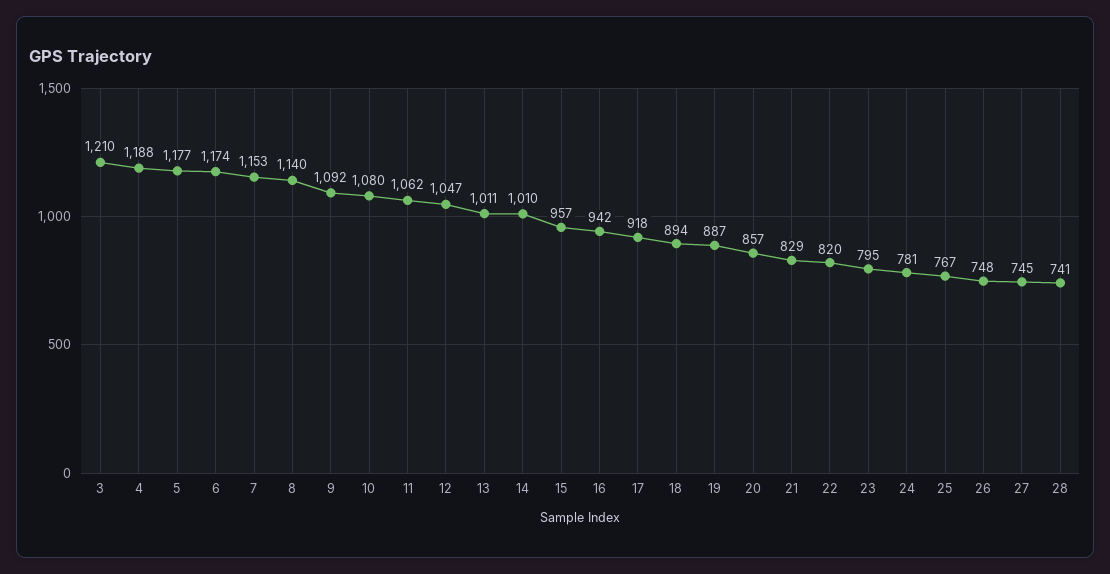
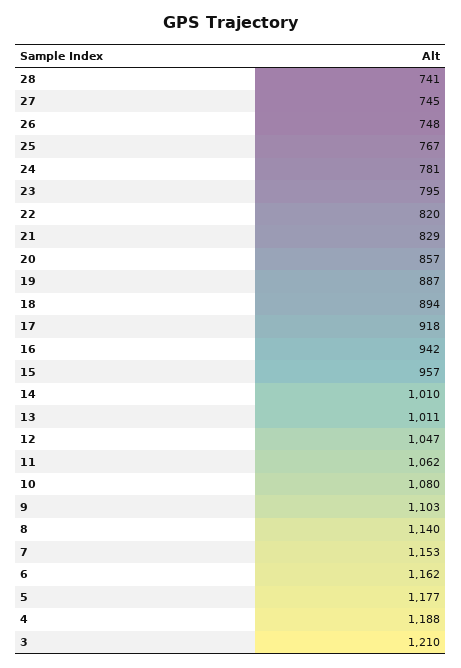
  {
    "3": 1210,
    "4": 1188,
    "5": 1177,
-   "6": 1174,
+   "6": 1162,
    "7": 1153,
    "8": 1140,
-   "9": 1092,
+   "9": 1103,
    "10": 1080,
    "11": 1062,
    "12": 1047,
    "13": 1011,
    "14": 1010,
    "15": 957,
    "16": 942,
    "17": 918,
    "18": 894,
    "19": 887,
    "20": 857,
    "21": 829,
    "22": 820,
    "23": 795,
    "24": 781,
    "25": 767,
    "26": 748,
    "27": 745,
    "28": 741
  }

